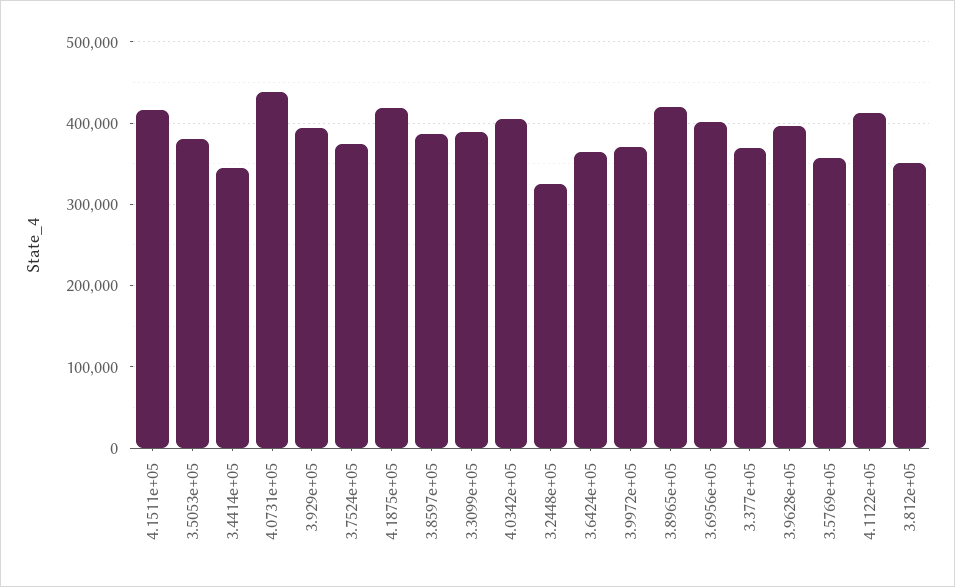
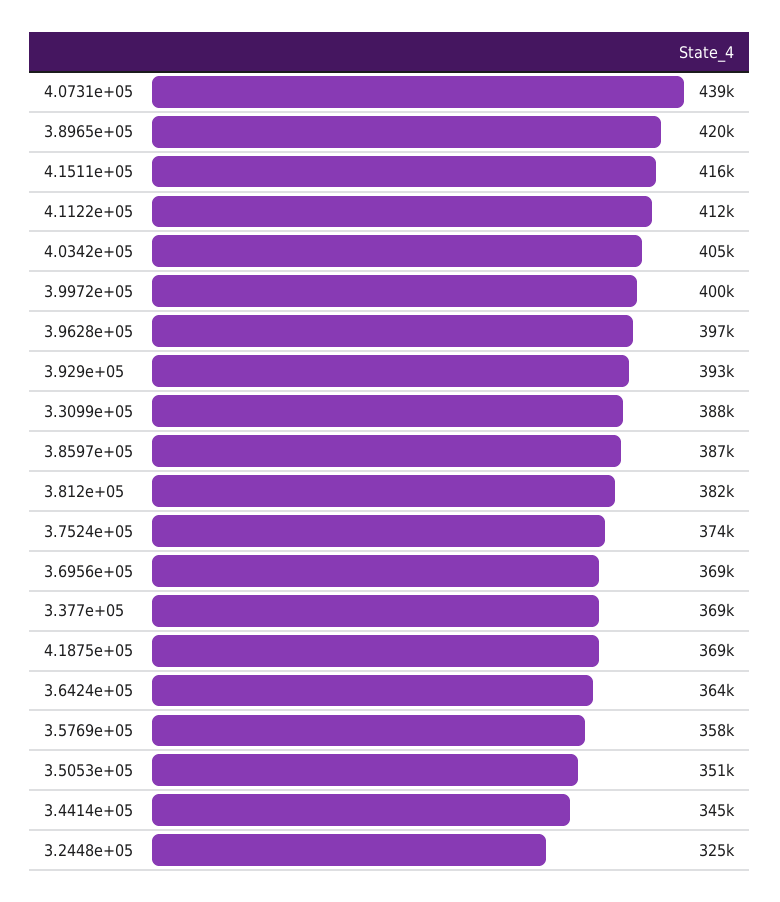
  {
    "4.1511e+05": 416000,
-   "3.5053e+05": 380000,
+   "3.5053e+05": 351000,
    "3.4414e+05": 345000,
    "4.0731e+05": 439000,
    "3.929e+05": 393000,
    "3.7524e+05": 374000,
-   "4.1875e+05": 420000,
+   "4.1875e+05": 369000,
    "3.8597e+05": 387000,
    "3.3099e+05": 388000,
    "4.0342e+05": 405000,
    "3.2448e+05": 325000,
    "3.6424e+05": 364000,
-   "3.9972e+05": 370000,
+   "3.9972e+05": 400000,
    "3.8965e+05": 420000,
-   "3.6956e+05": 400000,
+   "3.6956e+05": 369000,
    "3.377e+05": 369000,
    "3.9628e+05": 397000,
    "3.5769e+05": 358000,
    "4.1122e+05": 412000,
-   "3.812e+05": 350000
+   "3.812e+05": 382000
  }

